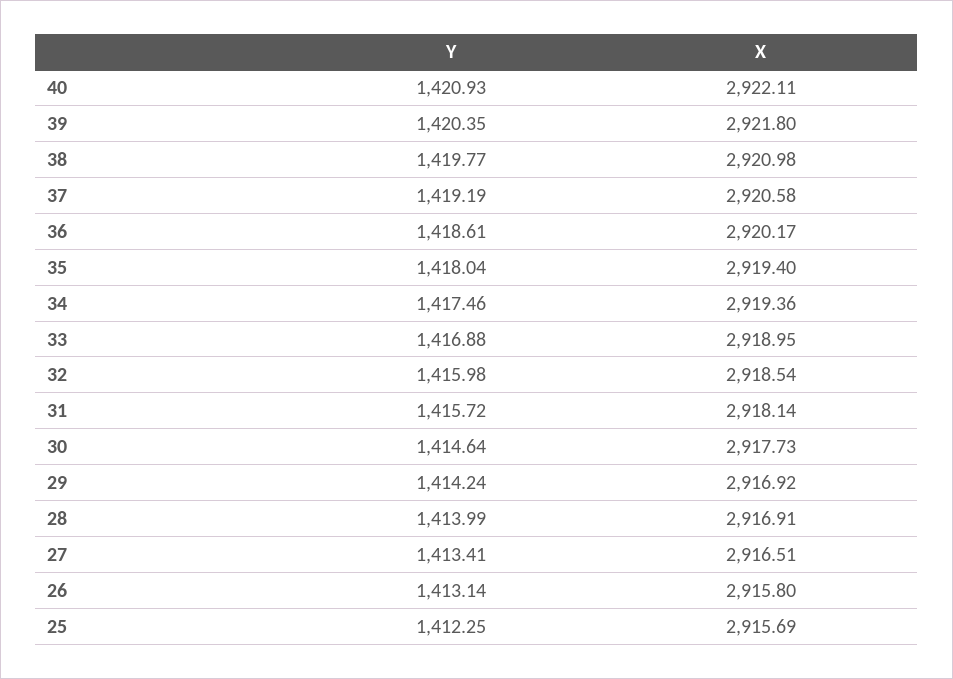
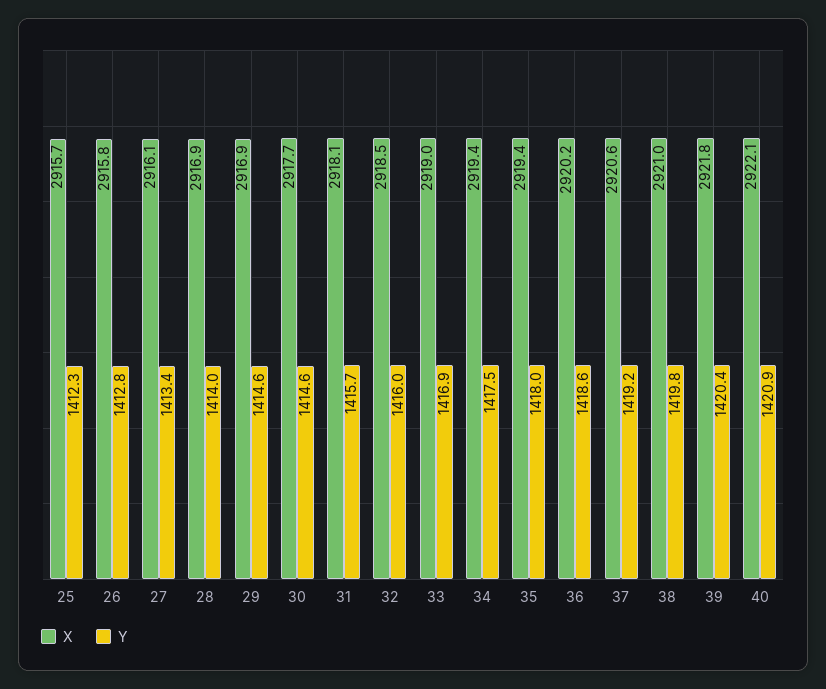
  {
    "Y": {
      "40": 1420.93,
      "39": 1420.35,
      "38": 1419.77,
      "37": 1419.19,
      "36": 1418.61,
      "35": 1418.04,
      "34": 1417.46,
      "33": 1416.88,
      "32": 1415.98,
      "31": 1415.72,
      "30": 1414.64,
-     "29": 1414.24,
+     "29": 1414.6,
      "28": 1413.99,
      "27": 1413.41,
-     "26": 1413.14,
+     "26": 1412.8,
      "25": 1412.25
    },
    "X": {
      "40": 2922.11,
      "39": 2921.8,
      "38": 2920.98,
      "37": 2920.58,
      "36": 2920.17,
      "35": 2919.4,
      "34": 2919.36,
      "33": 2918.95,
      "32": 2918.54,
      "31": 2918.14,
      "30": 2917.73,
      "29": 2916.92,
      "28": 2916.91,
-     "27": 2916.51,
+     "27": 2916.1,
      "26": 2915.8,
      "25": 2915.69
    }
  }

